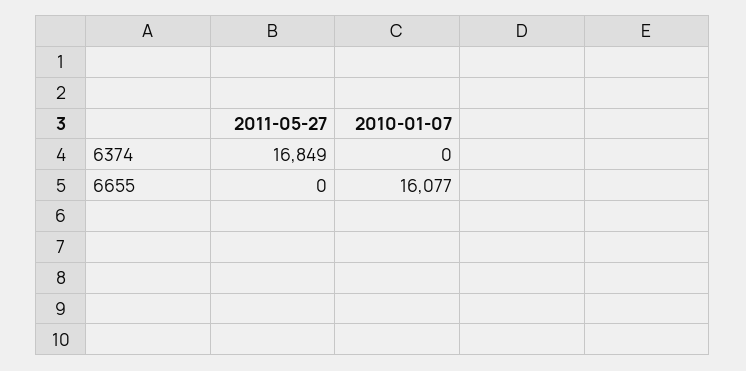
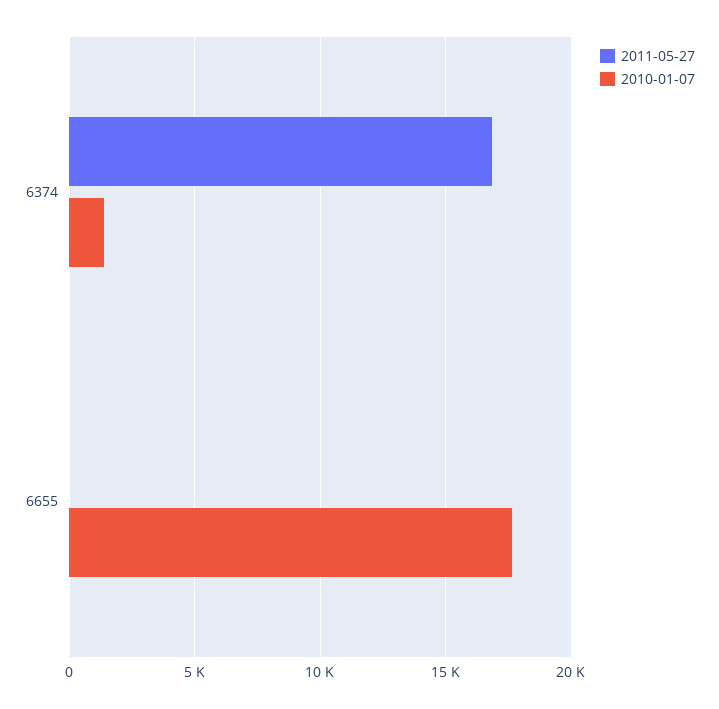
  {
    "2011-05-27": {
      "6374": 16849,
      "6655": 0
    },
    "2010-01-07": {
-     "6374": 0,
+     "6374": 1500,
-     "6655": 16077
+     "6655": 17500
    }
  }

